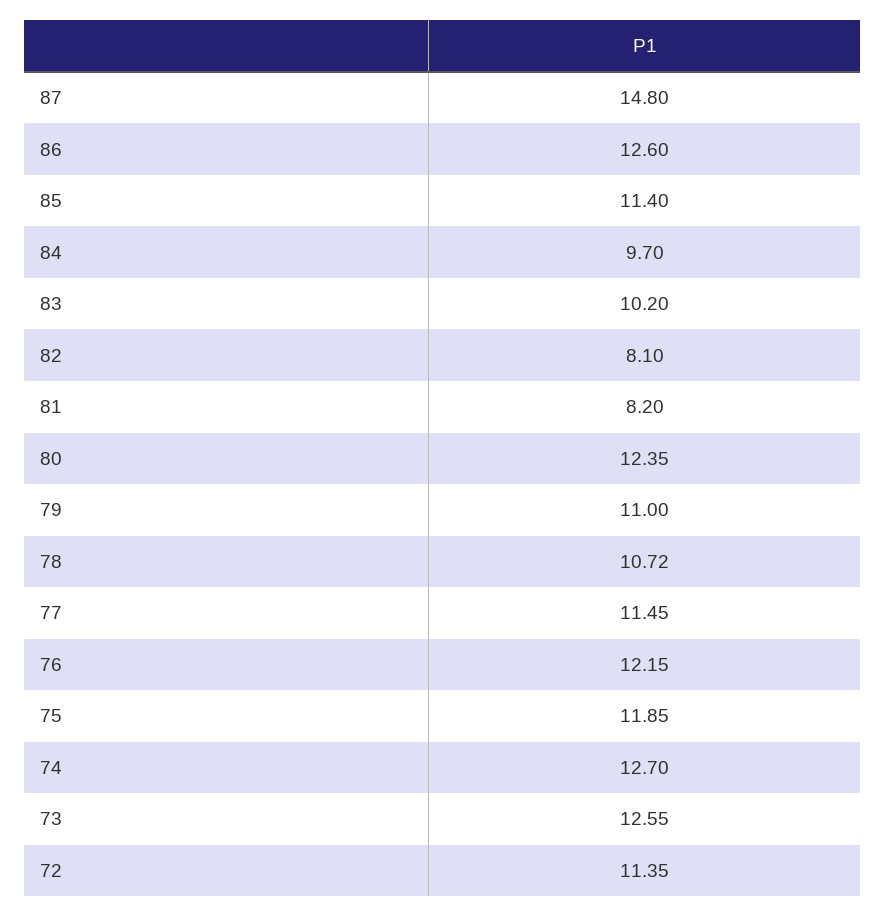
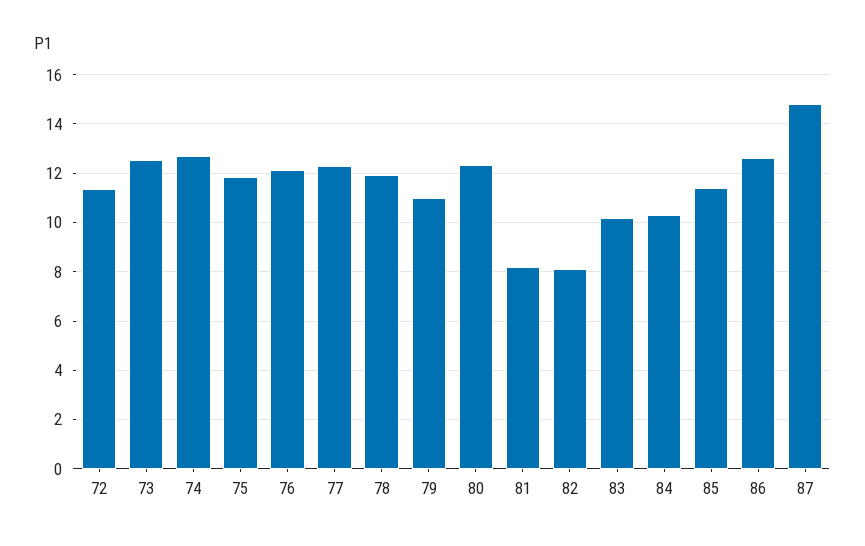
  {
    "87": 14.8,
    "86": 12.6,
    "85": 11.4,
-   "84": 9.7,
+   "84": 10.25,
    "83": 10.2,
    "82": 8.1,
    "81": 8.2,
    "80": 12.35,
    "79": 11,
-   "78": 10.72,
+   "78": 12,
-   "77": 11.45,
+   "77": 12.25,
    "76": 12.15,
    "75": 11.85,
    "74": 12.7,
    "73": 12.55,
    "72": 11.35
  }

